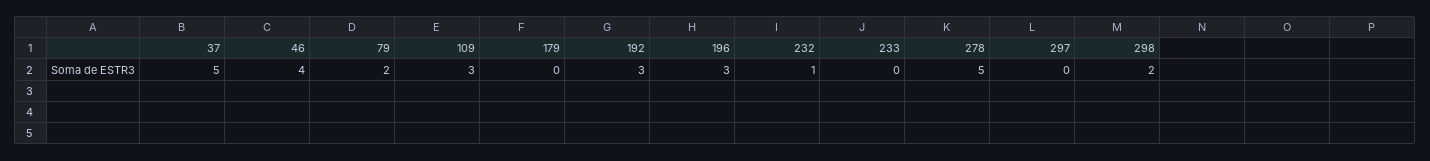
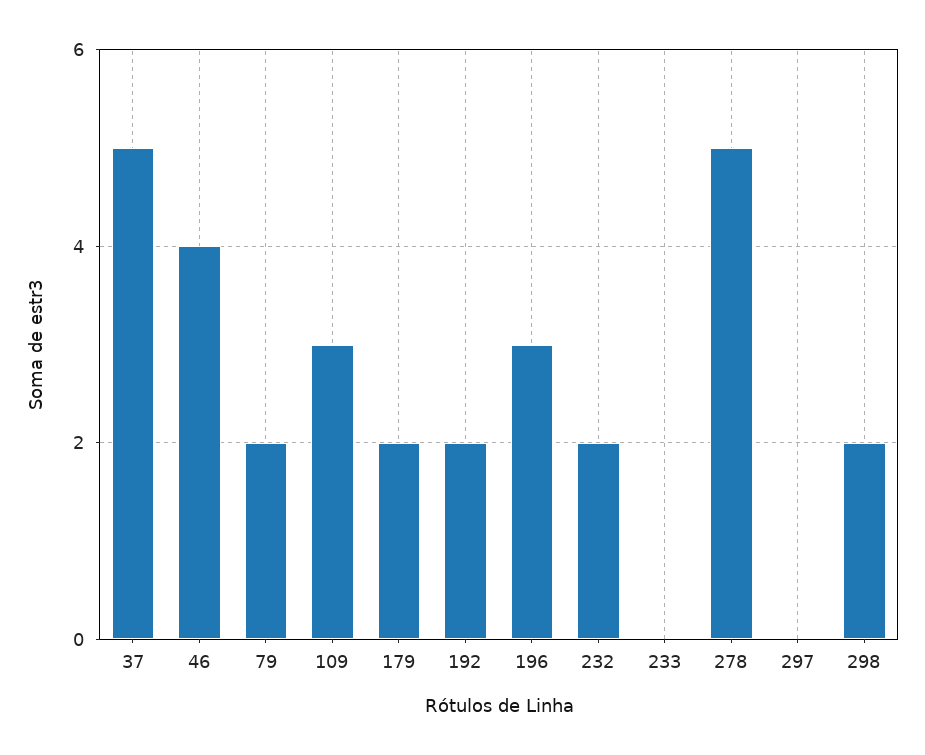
  {
    "37": 5,
    "46": 4,
    "79": 2,
    "109": 3,
-   "179": 0,
+   "179": 2,
-   "192": 3,
+   "192": 2,
    "196": 3,
-   "232": 1,
+   "232": 2,
    "233": 0,
    "278": 5,
    "297": 0,
    "298": 2
  }

